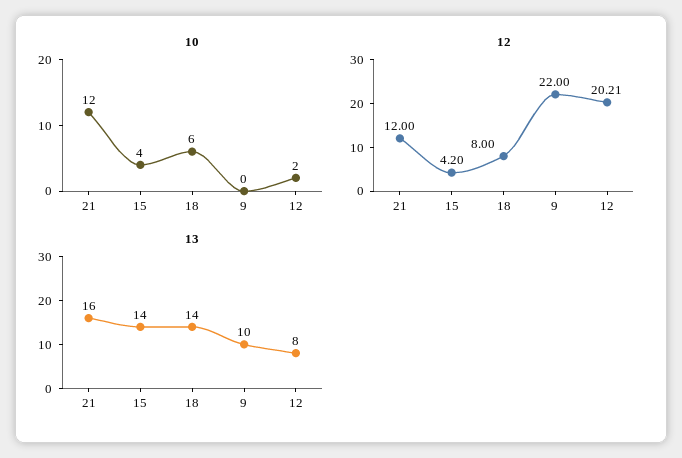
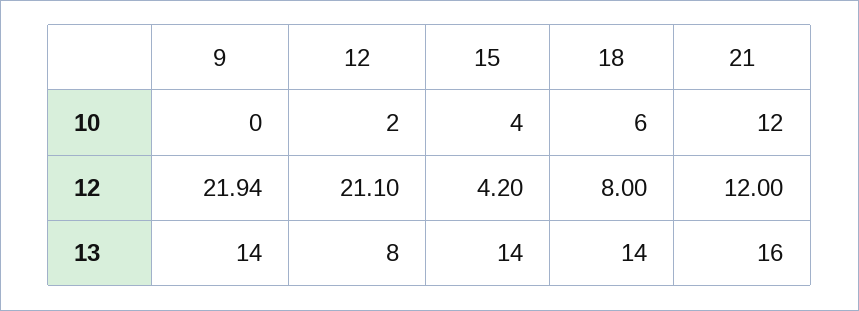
  {
    "10": {
      "21": 12,
      "15": 4,
      "18": 6,
      "9": 0,
      "12": 2
    },
    "12": {
      "21": 12,
      "15": 4.2,
      "18": 8,
-     "9": 22,
+     "9": 21.94,
-     "12": 20.21
+     "12": 21.1
    },
    "13": {
      "21": 16,
      "15": 14,
      "18": 14,
-     "9": 10,
+     "9": 14,
      "12": 8
    }
  }

